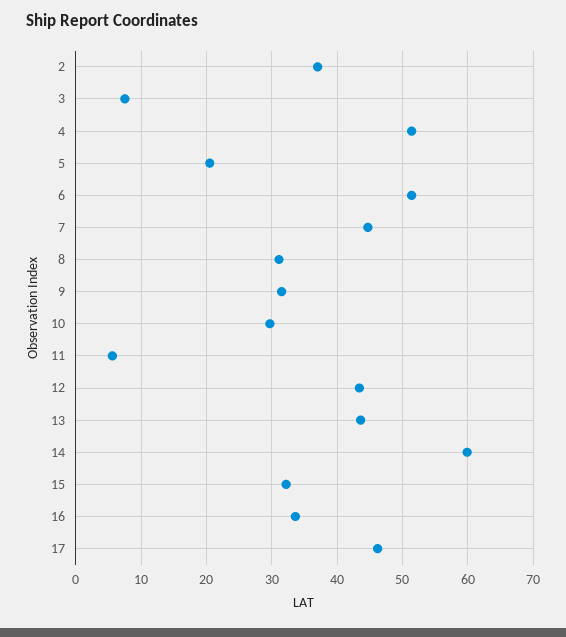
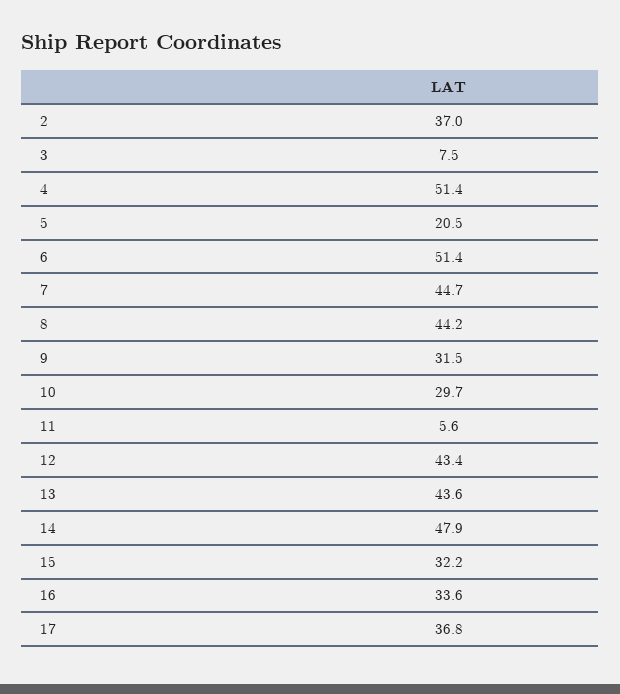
  {
    "2": 37,
    "3": 7.5,
    "4": 51.4,
    "5": 20.5,
    "6": 51.4,
    "7": 44.7,
-   "8": 31,
+   "8": 44.2,
    "9": 31.5,
    "10": 29.7,
    "11": 5.6,
    "12": 43.4,
    "13": 43.6,
-   "14": 60,
+   "14": 47.9,
    "15": 32.2,
    "16": 33.6,
-   "17": 46
+   "17": 36.8
  }

